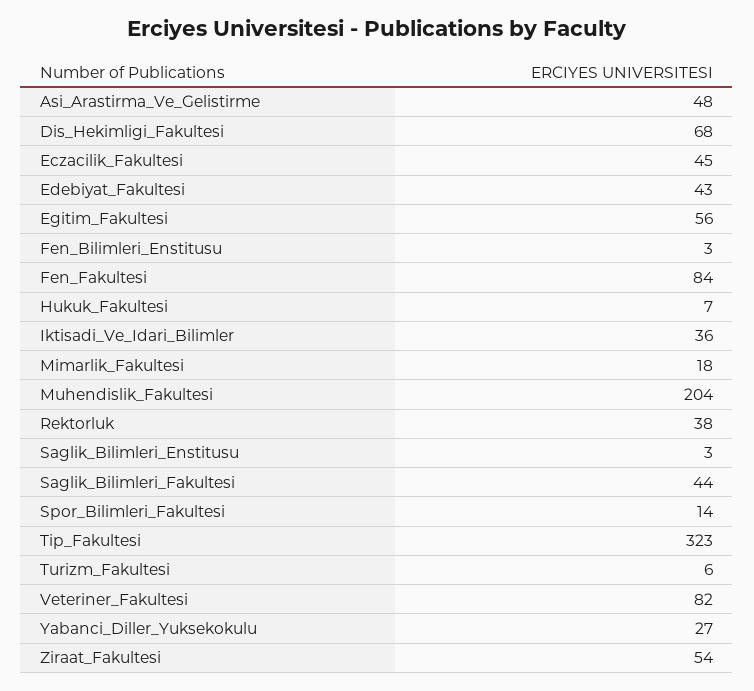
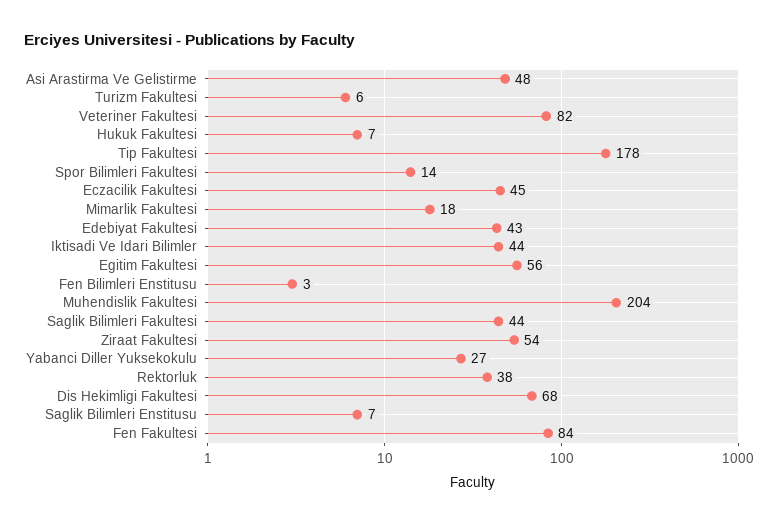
  {
    "Asi_Arastirma_Ve_Gelistirme": 48,
    "Dis_Hekimligi_Fakultesi": 68,
    "Eczacilik_Fakultesi": 45,
    "Edebiyat_Fakultesi": 43,
    "Egitim_Fakultesi": 56,
    "Fen_Bilimleri_Enstitusu": 3,
    "Fen_Fakultesi": 84,
    "Hukuk_Fakultesi": 7,
-   "Iktisadi_Ve_Idari_Bilimler": 36,
+   "Iktisadi_Ve_Idari_Bilimler": 44,
    "Mimarlik_Fakultesi": 18,
    "Muhendislik_Fakultesi": 204,
    "Rektorluk": 38,
-   "Saglik_Bilimleri_Enstitusu": 3,
+   "Saglik_Bilimleri_Enstitusu": 7,
    "Saglik_Bilimleri_Fakultesi": 44,
    "Spor_Bilimleri_Fakultesi": 14,
-   "Tip_Fakultesi": 323,
+   "Tip_Fakultesi": 178,
    "Turizm_Fakultesi": 6,
    "Veteriner_Fakultesi": 82,
    "Yabanci_Diller_Yuksekokulu": 27,
    "Ziraat_Fakultesi": 54
  }

